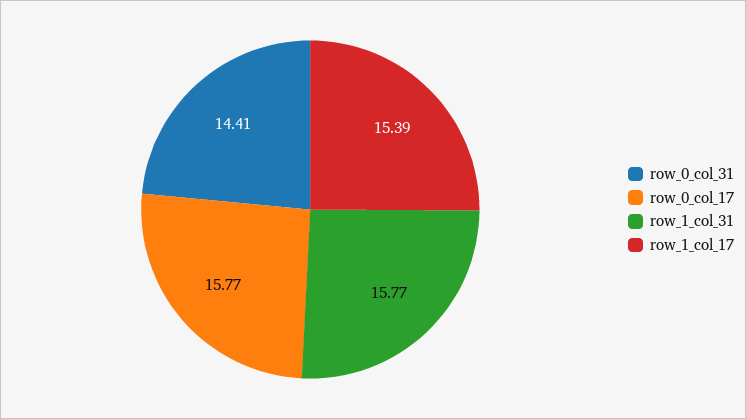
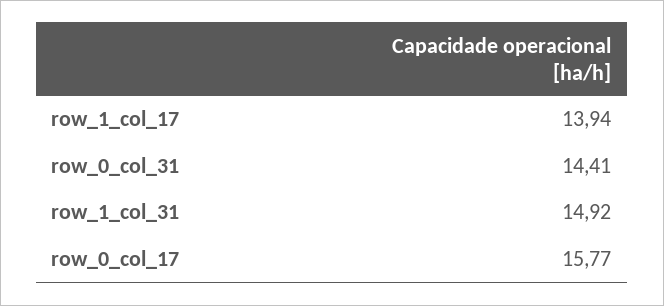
  {
    "row_0_col_31": 14.41,
    "row_0_col_17": 15.77,
-   "row_1_col_31": 15.77,
+   "row_1_col_31": 14.92,
-   "row_1_col_17": 15.39
+   "row_1_col_17": 13.94
  }

